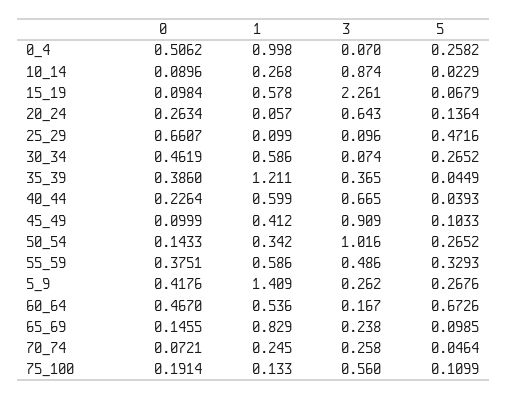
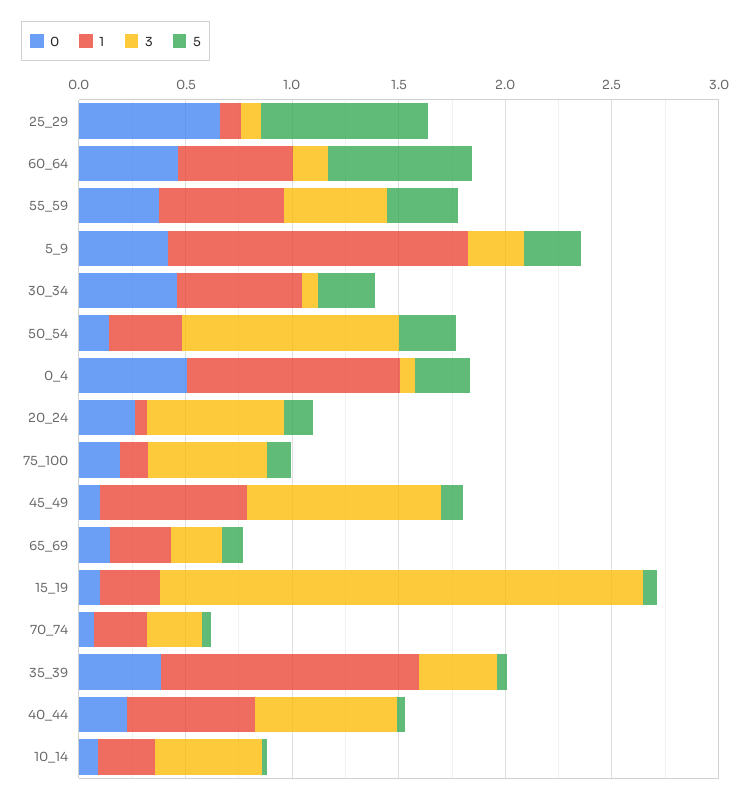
  {
    "0": {
      "0_4": 0.5062,
      "10_14": 0.0896,
      "15_19": 0.0984,
      "20_24": 0.2634,
      "25_29": 0.6607,
      "30_34": 0.4619,
      "35_39": 0.386,
      "40_44": 0.2264,
      "45_49": 0.0999,
      "50_54": 0.1433,
      "55_59": 0.3751,
      "5_9": 0.4176,
      "60_64": 0.467,
      "65_69": 0.1455,
      "70_74": 0.0721,
      "75_100": 0.1914
    },
    "1": {
      "0_4": 0.998,
      "10_14": 0.268,
-     "15_19": 0.578,
+     "15_19": 0.3,
      "20_24": 0.057,
      "25_29": 0.099,
      "30_34": 0.586,
      "35_39": 1.211,
      "40_44": 0.599,
-     "45_49": 0.412,
+     "45_49": 0.7,
      "50_54": 0.342,
      "55_59": 0.586,
      "5_9": 1.409,
      "60_64": 0.536,
-     "65_69": 0.829,
+     "65_69": 0.3,
      "70_74": 0.245,
      "75_100": 0.133
    },
    "3": {
      "0_4": 0.07,
-     "10_14": 0.874,
+     "10_14": 0.5,
      "15_19": 2.261,
      "20_24": 0.643,
      "25_29": 0.096,
      "30_34": 0.074,
      "35_39": 0.365,
      "40_44": 0.665,
      "45_49": 0.909,
      "50_54": 1.016,
      "55_59": 0.486,
      "5_9": 0.262,
      "60_64": 0.167,
      "65_69": 0.238,
      "70_74": 0.258,
      "75_100": 0.56
    },
    "5": {
      "0_4": 0.2582,
      "10_14": 0.0229,
      "15_19": 0.0679,
      "20_24": 0.1364,
-     "25_29": 0.4716,
+     "25_29": 0.8,
      "30_34": 0.2652,
      "35_39": 0.0449,
      "40_44": 0.0393,
      "45_49": 0.1033,
      "50_54": 0.2652,
      "55_59": 0.3293,
      "5_9": 0.2676,
      "60_64": 0.6726,
      "65_69": 0.0985,
      "70_74": 0.0464,
      "75_100": 0.1099
    }
  }

